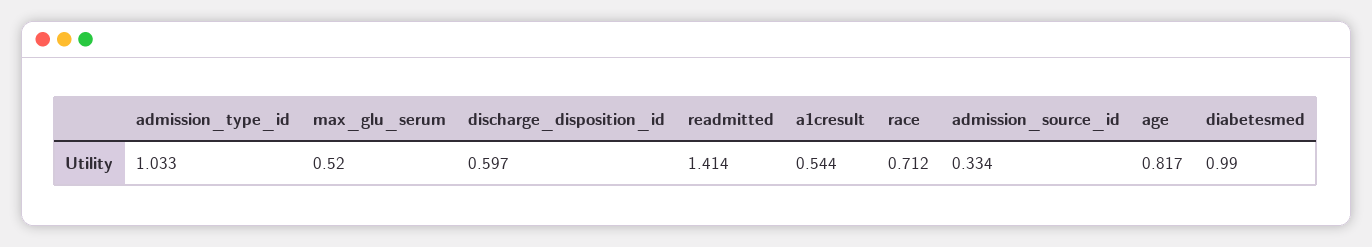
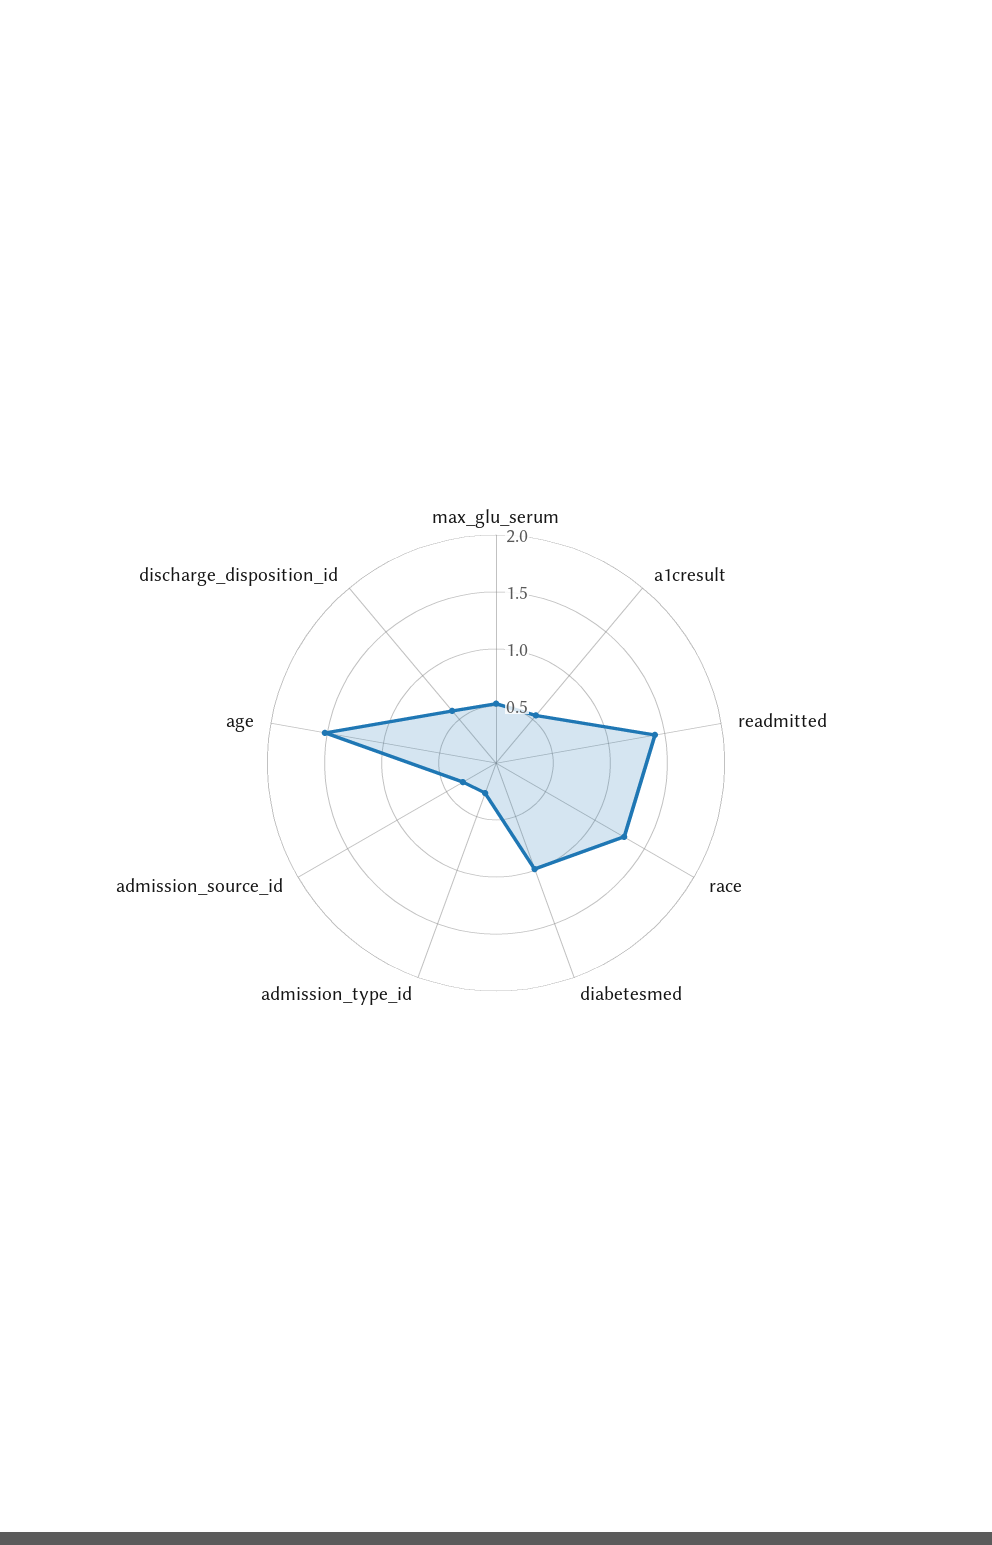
  {
-   "admission_type_id": 1.033,
+   "admission_type_id": 0.3,
    "max_glu_serum": 0.52,
    "discharge_disposition_id": 0.597,
    "readmitted": 1.414,
    "a1cresult": 0.544,
-   "race": 0.712,
+   "race": 1.3,
    "admission_source_id": 0.334,
-   "age": 0.817,
+   "age": 1.5,
    "diabetesmed": 0.99
  }

